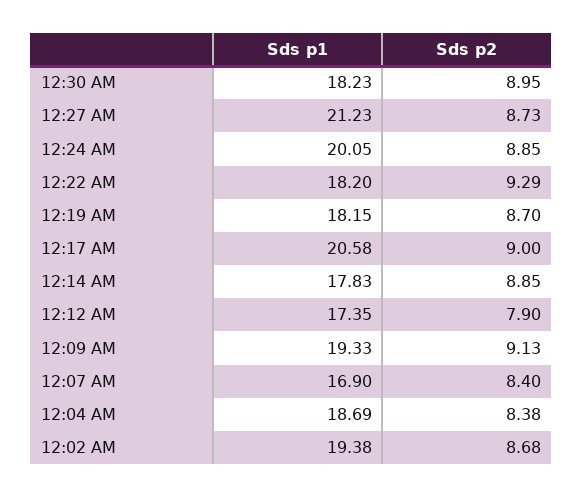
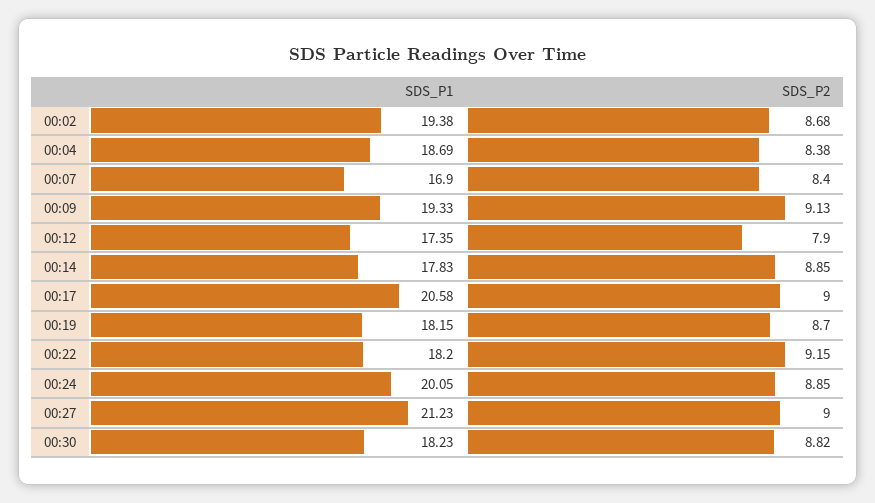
  {
    "Sds p1": {
      "12:30 AM": 18.23,
      "12:27 AM": 21.23,
      "12:24 AM": 20.05,
      "12:22 AM": 18.2,
      "12:19 AM": 18.15,
      "12:17 AM": 20.58,
      "12:14 AM": 17.83,
      "12:12 AM": 17.35,
      "12:09 AM": 19.33,
      "12:07 AM": 16.9,
      "12:04 AM": 18.69,
      "12:02 AM": 19.38
    },
    "Sds p2": {
-     "12:30 AM": 8.95,
+     "12:30 AM": 8.82,
-     "12:27 AM": 8.73,
+     "12:27 AM": 9,
      "12:24 AM": 8.85,
-     "12:22 AM": 9.29,
+     "12:22 AM": 9.15,
      "12:19 AM": 8.7,
      "12:17 AM": 9,
      "12:14 AM": 8.85,
      "12:12 AM": 7.9,
      "12:09 AM": 9.13,
      "12:07 AM": 8.4,
      "12:04 AM": 8.38,
      "12:02 AM": 8.68
    }
  }

